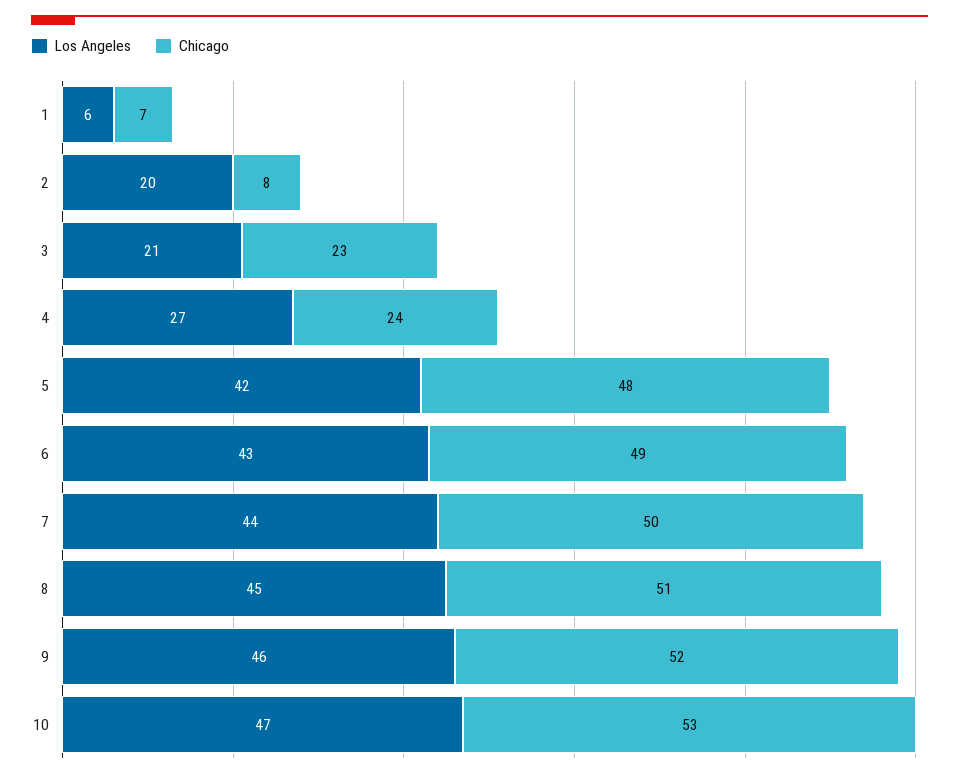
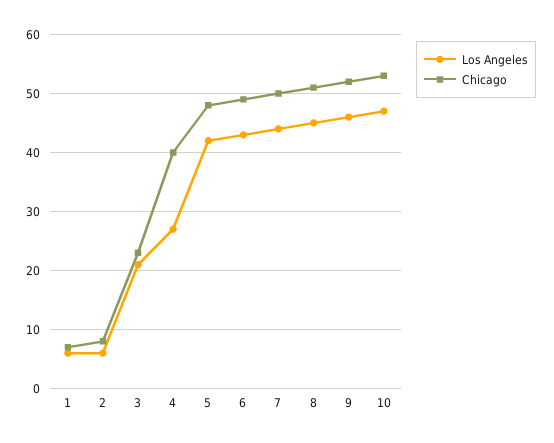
  {
    "Los Angeles": {
      "1": 6,
-     "2": 20,
+     "2": 5,
      "3": 21,
      "4": 27,
      "5": 42,
      "6": 43,
      "7": 44,
      "8": 45,
      "9": 46,
      "10": 47
    },
    "Chicago": {
      "1": 7,
      "2": 8,
      "3": 23,
-     "4": 24,
+     "4": 40,
      "5": 48,
      "6": 49,
      "7": 50,
      "8": 51,
      "9": 52,
      "10": 53
    }
  }

